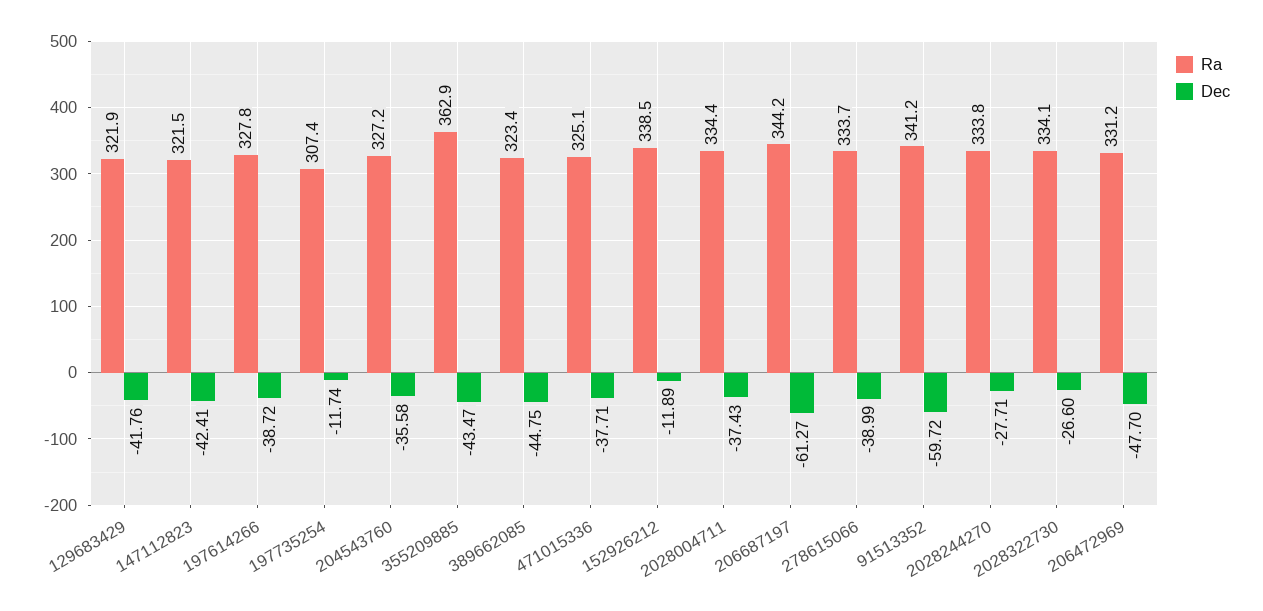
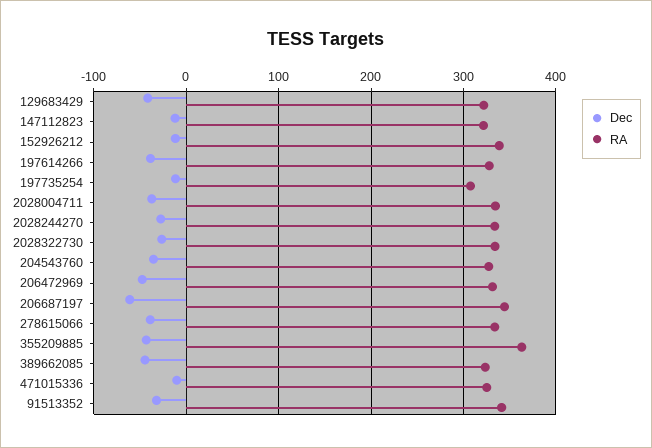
  {
    "Ra": {
      "129683429": 321.9,
      "147112823": 321.5,
      "197614266": 327.8,
      "197735254": 307.4,
      "204543760": 327.2,
      "355209885": 362.9,
      "389662085": 323.4,
      "471015336": 325.1,
      "152926212": 338.5,
      "2028004711": 334.4,
      "206687197": 344.2,
      "278615066": 333.7,
      "91513352": 341.2,
      "2028244270": 333.8,
      "2028322730": 334.1,
      "206472969": 331.2
    },
    "Dec": {
      "129683429": -41.76,
-     "147112823": -42.41,
+     "147112823": -10,
      "197614266": -38.72,
      "197735254": -11.74,
      "204543760": -35.58,
      "355209885": -43.47,
      "389662085": -44.75,
-     "471015336": -37.71,
+     "471015336": -10,
      "152926212": -11.89,
      "2028004711": -37.43,
      "206687197": -61.27,
      "278615066": -38.99,
-     "91513352": -59.72,
+     "91513352": -30,
      "2028244270": -27.71,
      "2028322730": -26.6,
      "206472969": -47.7
    }
  }

